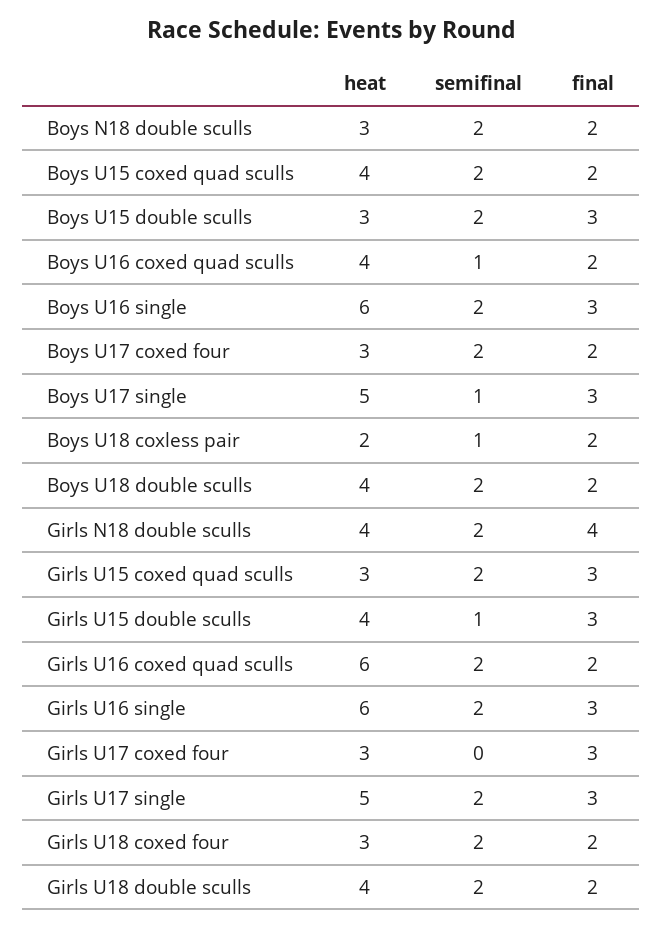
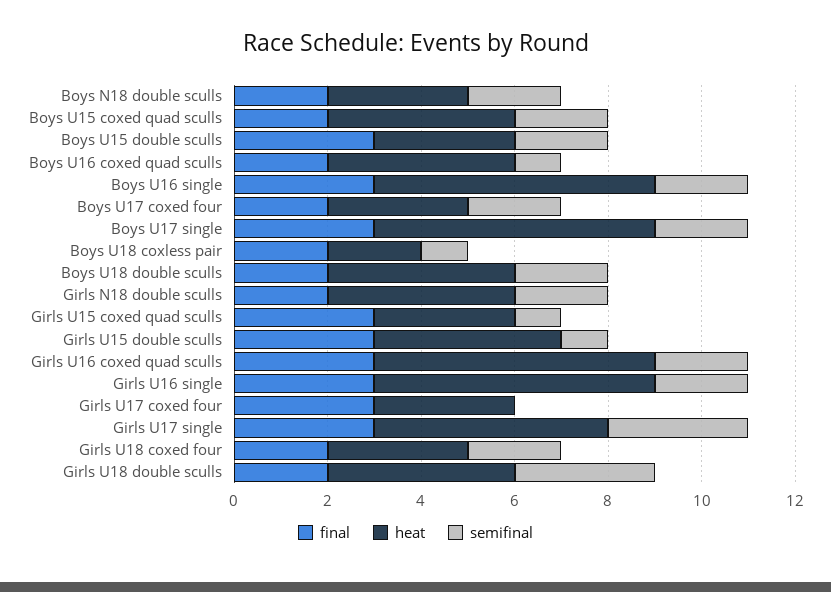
  {
    "heat": {
      "Boys N18 double sculls": 3,
      "Boys U15 coxed quad sculls": 4,
      "Boys U15 double sculls": 3,
      "Boys U16 coxed quad sculls": 4,
      "Boys U16 single": 6,
      "Boys U17 coxed four": 3,
-     "Boys U17 single": 5,
+     "Boys U17 single": 6,
      "Boys U18 coxless pair": 2,
      "Boys U18 double sculls": 4,
      "Girls N18 double sculls": 4,
      "Girls U15 coxed quad sculls": 3,
      "Girls U15 double sculls": 4,
      "Girls U16 coxed quad sculls": 6,
      "Girls U16 single": 6,
      "Girls U17 coxed four": 3,
      "Girls U17 single": 5,
      "Girls U18 coxed four": 3,
      "Girls U18 double sculls": 4
    },
    "semifinal": {
      "Boys N18 double sculls": 2,
      "Boys U15 coxed quad sculls": 2,
      "Boys U15 double sculls": 2,
      "Boys U16 coxed quad sculls": 1,
      "Boys U16 single": 2,
      "Boys U17 coxed four": 2,
-     "Boys U17 single": 1,
+     "Boys U17 single": 2,
      "Boys U18 coxless pair": 1,
      "Boys U18 double sculls": 2,
      "Girls N18 double sculls": 2,
-     "Girls U15 coxed quad sculls": 2,
+     "Girls U15 coxed quad sculls": 1,
      "Girls U15 double sculls": 1,
      "Girls U16 coxed quad sculls": 2,
      "Girls U16 single": 2,
      "Girls U17 coxed four": 0,
-     "Girls U17 single": 2,
+     "Girls U17 single": 3,
      "Girls U18 coxed four": 2,
-     "Girls U18 double sculls": 2
+     "Girls U18 double sculls": 3
    },
    "final": {
      "Boys N18 double sculls": 2,
      "Boys U15 coxed quad sculls": 2,
      "Boys U15 double sculls": 3,
      "Boys U16 coxed quad sculls": 2,
      "Boys U16 single": 3,
      "Boys U17 coxed four": 2,
      "Boys U17 single": 3,
      "Boys U18 coxless pair": 2,
      "Boys U18 double sculls": 2,
-     "Girls N18 double sculls": 4,
+     "Girls N18 double sculls": 2,
      "Girls U15 coxed quad sculls": 3,
      "Girls U15 double sculls": 3,
-     "Girls U16 coxed quad sculls": 2,
+     "Girls U16 coxed quad sculls": 3,
      "Girls U16 single": 3,
      "Girls U17 coxed four": 3,
      "Girls U17 single": 3,
      "Girls U18 coxed four": 2,
      "Girls U18 double sculls": 2
    }
  }

